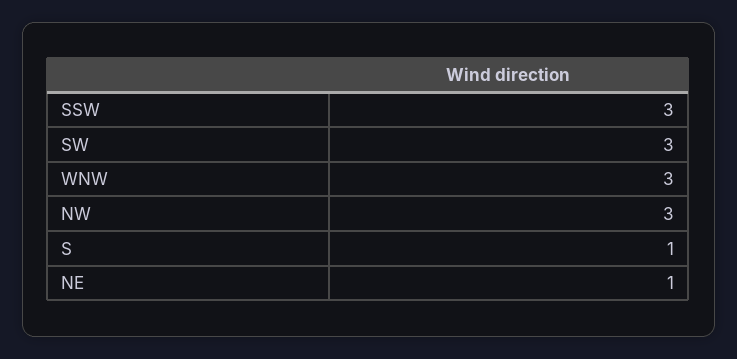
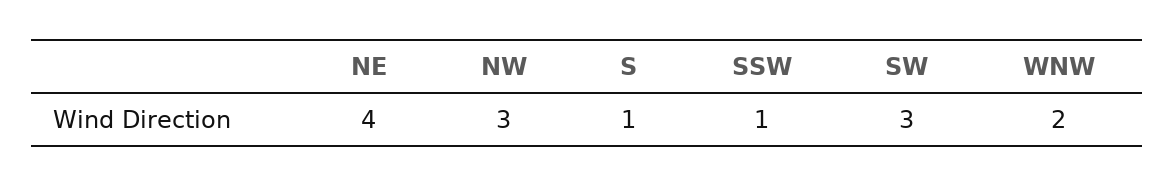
  {
-   "SSW": 3,
+   "SSW": 1,
    "SW": 3,
-   "WNW": 3,
+   "WNW": 2,
    "NW": 3,
    "S": 1,
-   "NE": 1
+   "NE": 4
  }

